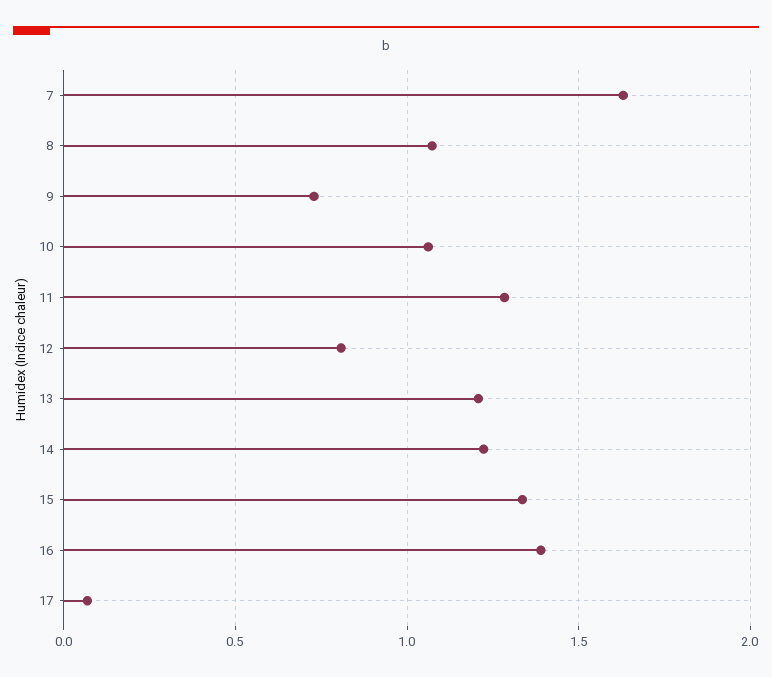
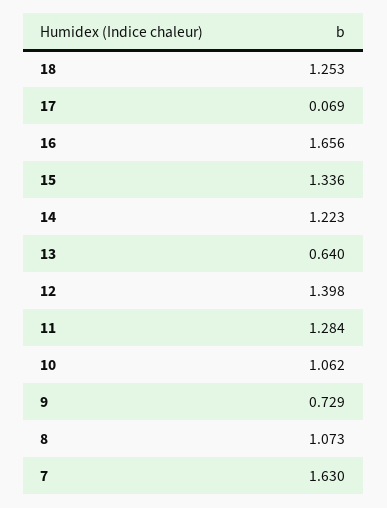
  {
    "7": 1.63,
    "8": 1.073,
    "9": 0.729,
    "10": 1.062,
    "11": 1.284,
-   "12": 0.8,
+   "12": 1.398,
-   "13": 1.2,
+   "13": 0.64,
    "14": 1.223,
    "15": 1.336,
-   "16": 1.4,
+   "16": 1.656,
-   "17": 0.069
+   "17": 0.069,
+   "18": 1.253
  }

